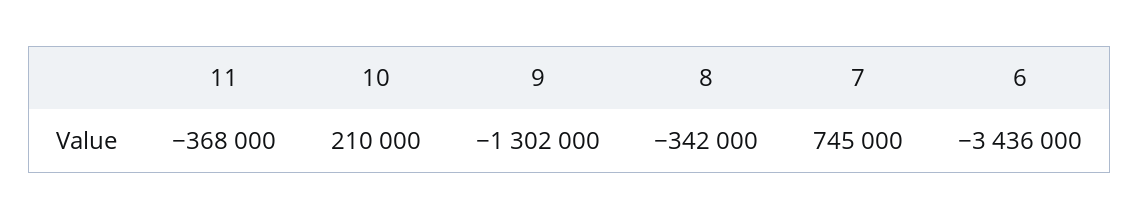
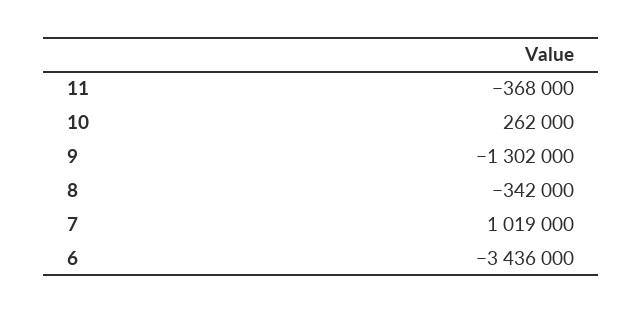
  {
    "11": -368000,
-   "10": 210000,
+   "10": 262000,
    "9": -1302000,
    "8": -342000,
-   "7": 745000,
+   "7": 1019000,
    "6": -3436000
  }

